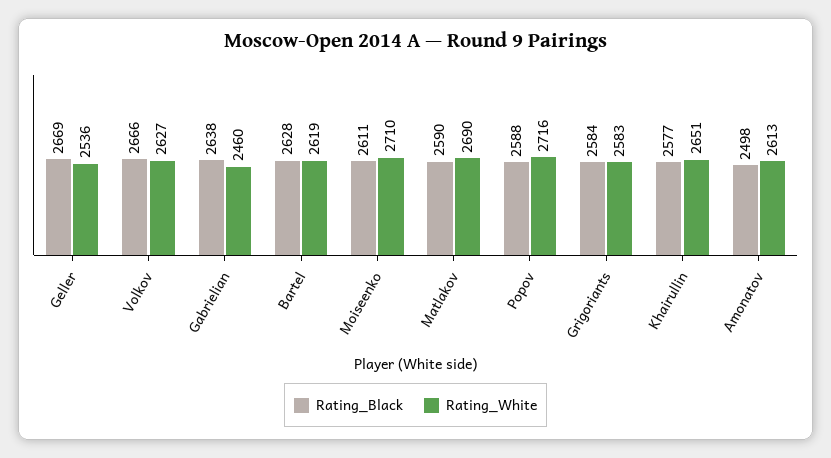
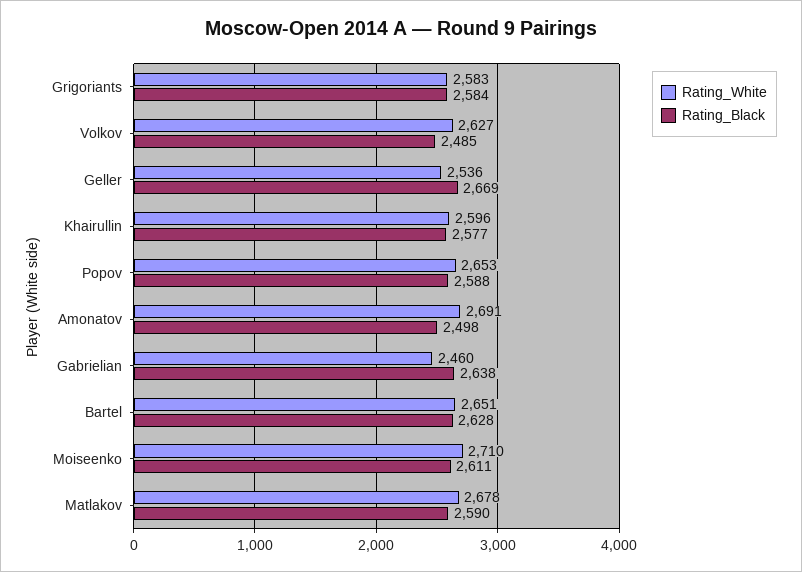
  {
    "Rating_Black": {
      "Geller": 2669,
-     "Volkov": 2666,
+     "Volkov": 2485,
      "Gabrielian": 2638,
      "Bartel": 2628,
      "Moiseenko": 2611,
      "Matlakov": 2590,
      "Popov": 2588,
      "Grigoriants": 2584,
      "Khairullin": 2577,
      "Amonatov": 2498
    },
    "Rating_White": {
      "Geller": 2536,
      "Volkov": 2627,
      "Gabrielian": 2460,
-     "Bartel": 2619,
+     "Bartel": 2651,
      "Moiseenko": 2710,
-     "Matlakov": 2690,
+     "Matlakov": 2678,
-     "Popov": 2716,
+     "Popov": 2653,
      "Grigoriants": 2583,
-     "Khairullin": 2651,
+     "Khairullin": 2596,
-     "Amonatov": 2613
+     "Amonatov": 2691
    }
  }

